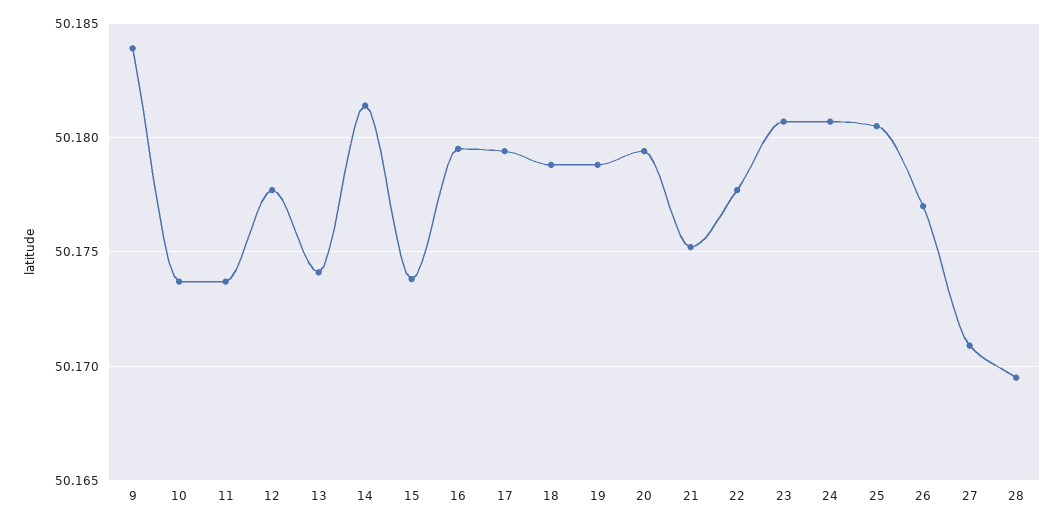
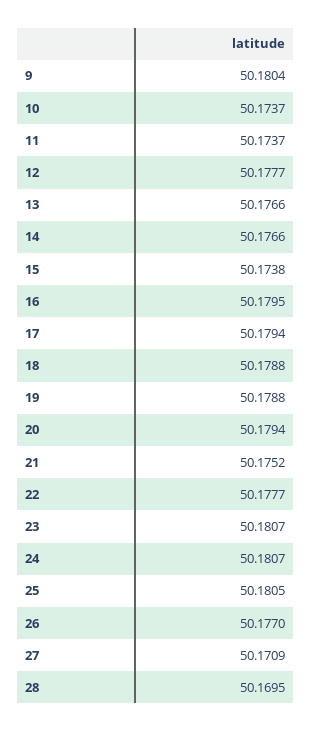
  {
-   "9": 50.184,
+   "9": 50.1804,
    "10": 50.1737,
    "11": 50.1737,
    "12": 50.1777,
-   "13": 50.174,
+   "13": 50.1766,
-   "14": 50.1815,
+   "14": 50.1766,
    "15": 50.1738,
    "16": 50.1795,
    "17": 50.1794,
    "18": 50.1788,
    "19": 50.1788,
    "20": 50.1794,
    "21": 50.1752,
    "22": 50.1777,
    "23": 50.1807,
    "24": 50.1807,
    "25": 50.1805,
    "26": 50.177,
    "27": 50.1709,
    "28": 50.1695
  }

